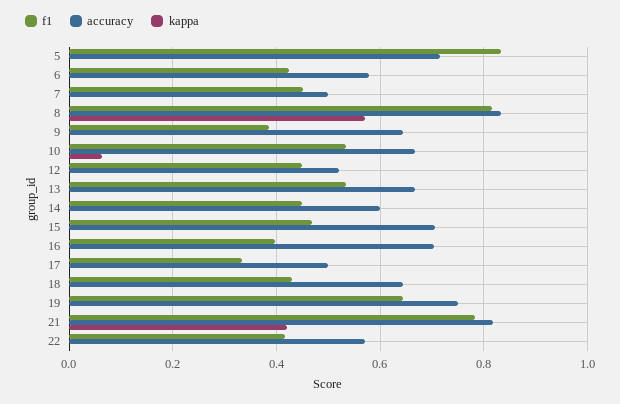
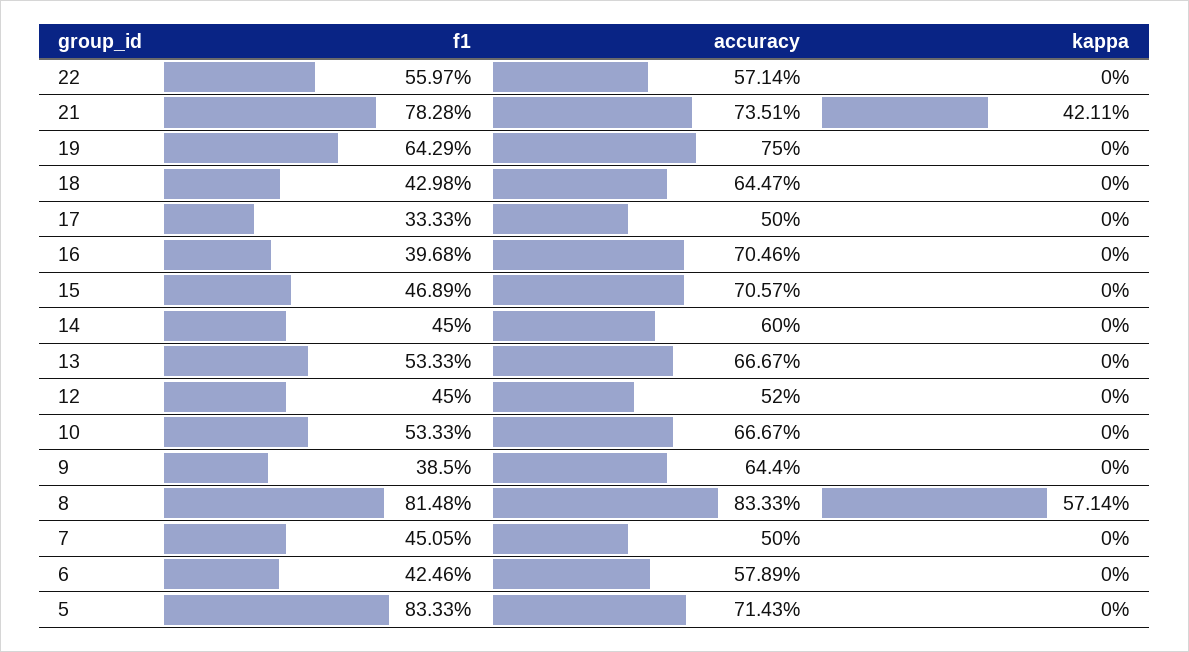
  {
    "f1": {
      "5": 0.8333,
      "6": 0.4246,
      "7": 0.4505,
      "8": 0.8148,
      "9": 0.385,
      "10": 0.5333,
      "12": 0.45,
      "13": 0.5333,
      "14": 0.45,
      "15": 0.4689,
      "16": 0.3968,
      "17": 0.3333,
      "18": 0.4298,
      "19": 0.6429,
      "21": 0.7828,
-     "22": 0.42
+     "22": 0.5597
    },
    "accuracy": {
      "5": 0.7143,
      "6": 0.5789,
      "7": 0.5,
      "8": 0.8333,
      "9": 0.644,
      "10": 0.6667,
      "12": 0.52,
      "13": 0.6667,
      "14": 0.6,
      "15": 0.7057,
      "16": 0.7046,
      "17": 0.5,
      "18": 0.6447,
      "19": 0.75,
-     "21": 0.82,
+     "21": 0.7351,
      "22": 0.5714
    },
    "kappa": {
      "5": 0,
      "6": 0,
      "7": 0,
      "8": 0.5714,
      "9": 0,
-     "10": 0.06,
+     "10": 0,
      "12": 0,
      "13": 0,
      "14": 0,
      "15": 0,
      "16": 0,
      "17": 0,
      "18": 0,
      "19": 0,
      "21": 0.4211,
      "22": 0
    }
  }

